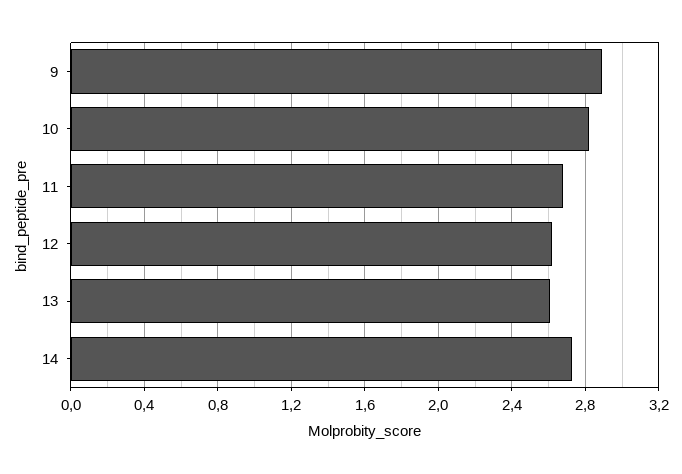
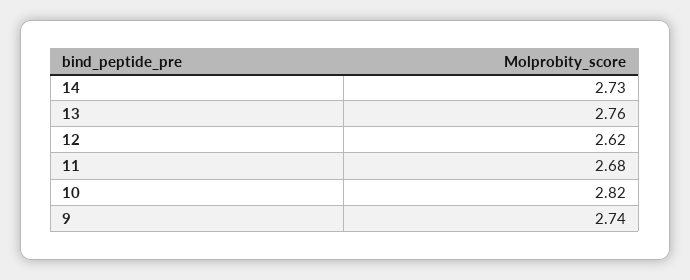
  {
-   "9": 2.9,
+   "9": 2.74,
    "10": 2.82,
    "11": 2.68,
    "12": 2.62,
-   "13": 2.6,
+   "13": 2.76,
    "14": 2.73
  }

